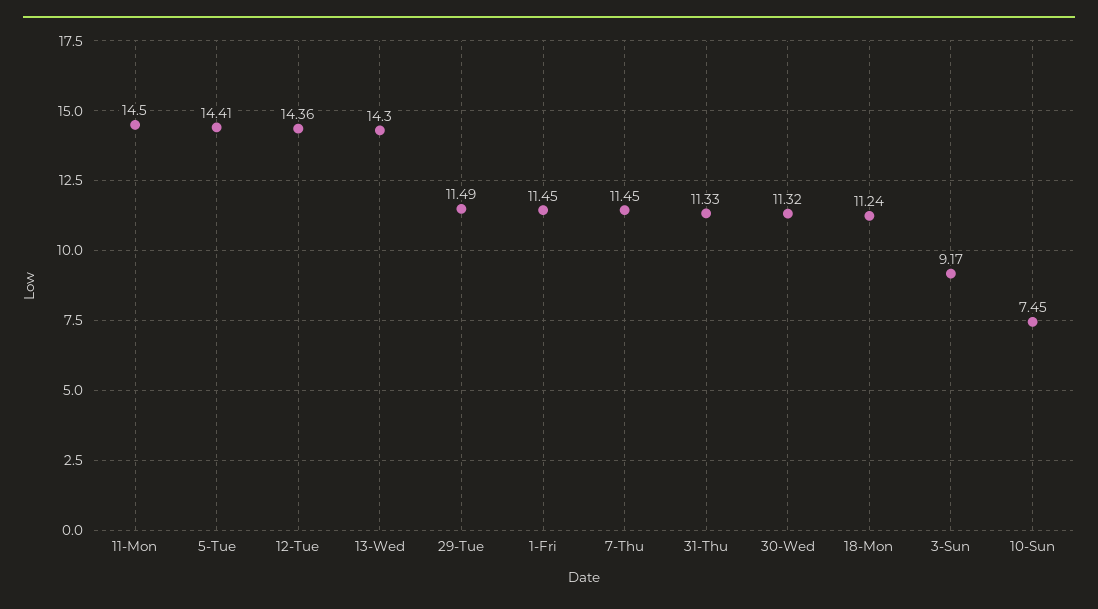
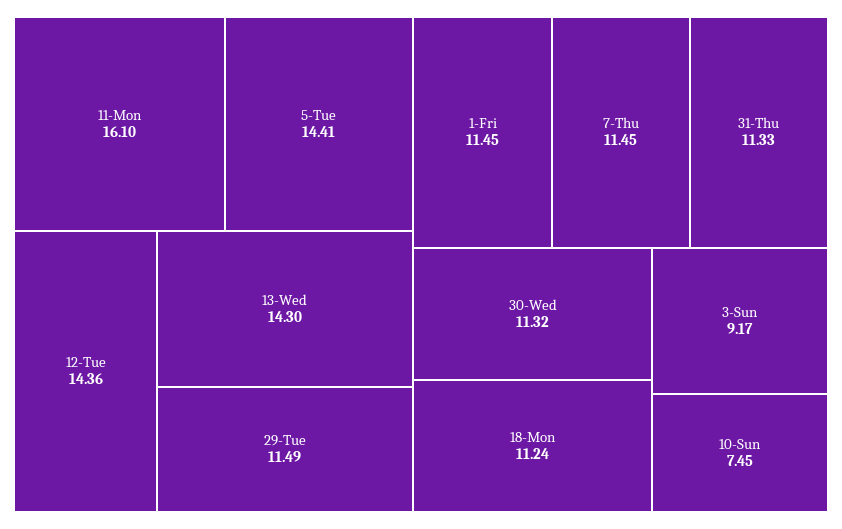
  {
-   "11-Mon": 14.5,
+   "11-Mon": 16.1,
    "5-Tue": 14.41,
    "12-Tue": 14.36,
    "13-Wed": 14.3,
    "29-Tue": 11.49,
    "1-Fri": 11.45,
    "7-Thu": 11.45,
    "31-Thu": 11.33,
    "30-Wed": 11.32,
    "18-Mon": 11.24,
    "3-Sun": 9.17,
    "10-Sun": 7.45
  }

